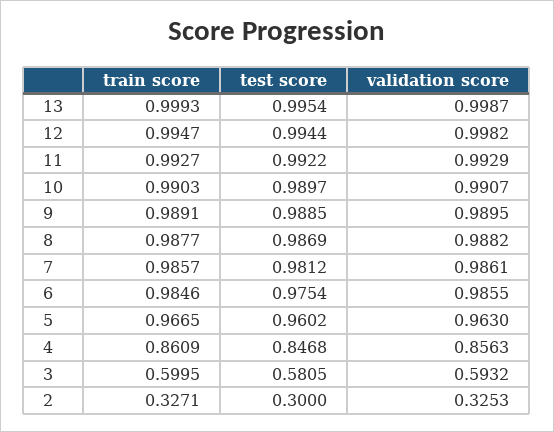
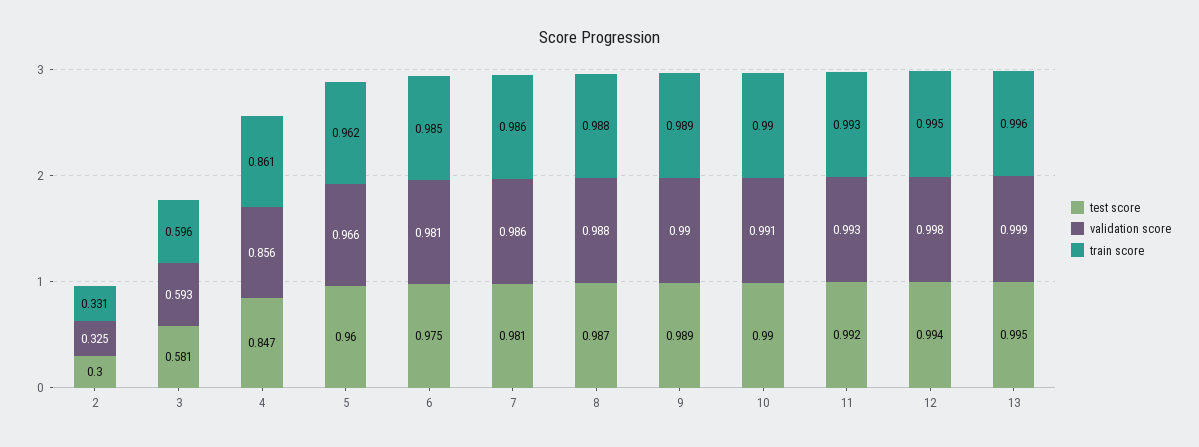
  {
    "train score": {
-     "13": 0.9993,
+     "13": 0.996,
      "12": 0.9947,
      "11": 0.9927,
      "10": 0.9903,
      "9": 0.9891,
      "8": 0.9877,
      "7": 0.9857,
      "6": 0.9846,
-     "5": 0.9665,
+     "5": 0.962,
      "4": 0.8609,
-     "3": 0.5995,
+     "3": 0.596,
-     "2": 0.3271
+     "2": 0.331
    },
    "test score": {
      "13": 0.9954,
      "12": 0.9944,
      "11": 0.9922,
      "10": 0.9897,
      "9": 0.9885,
      "8": 0.9869,
      "7": 0.9812,
      "6": 0.9754,
      "5": 0.9602,
      "4": 0.8468,
      "3": 0.5805,
      "2": 0.3
    },
    "validation score": {
      "13": 0.9987,
      "12": 0.9982,
      "11": 0.9929,
      "10": 0.9907,
      "9": 0.9895,
      "8": 0.9882,
      "7": 0.9861,
-     "6": 0.9855,
+     "6": 0.981,
-     "5": 0.963,
+     "5": 0.966,
      "4": 0.8563,
      "3": 0.5932,
      "2": 0.3253
    }
  }

